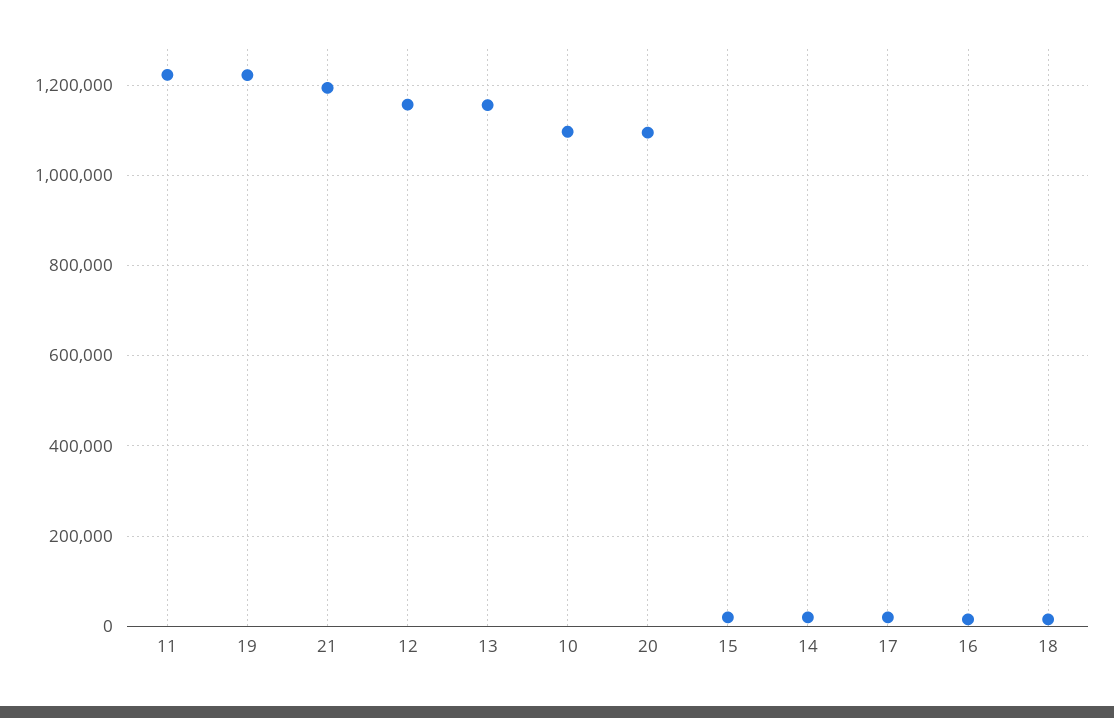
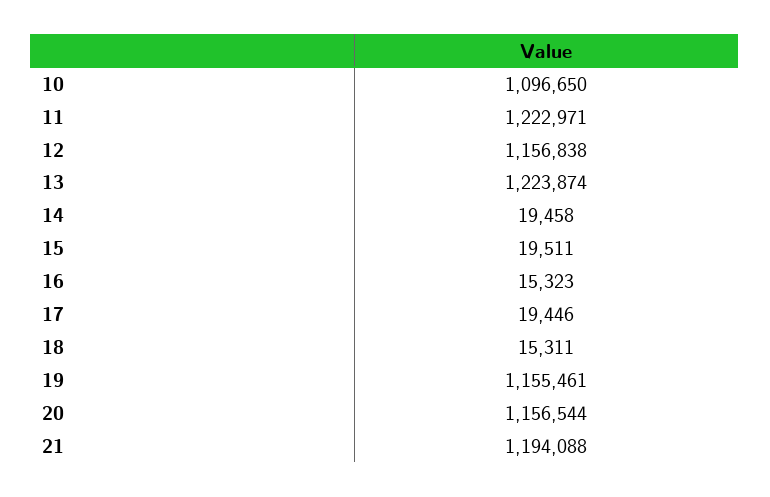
  {
    "11": 1222971,
-   "19": 1220000,
+   "19": 1155461,
    "21": 1194088,
    "12": 1156838,
-   "13": 1160000,
+   "13": 1223874,
    "10": 1096650,
-   "20": 1100000,
+   "20": 1156544,
    "15": 19511,
    "14": 19458,
    "17": 19446,
    "16": 15323,
    "18": 15311
  }

